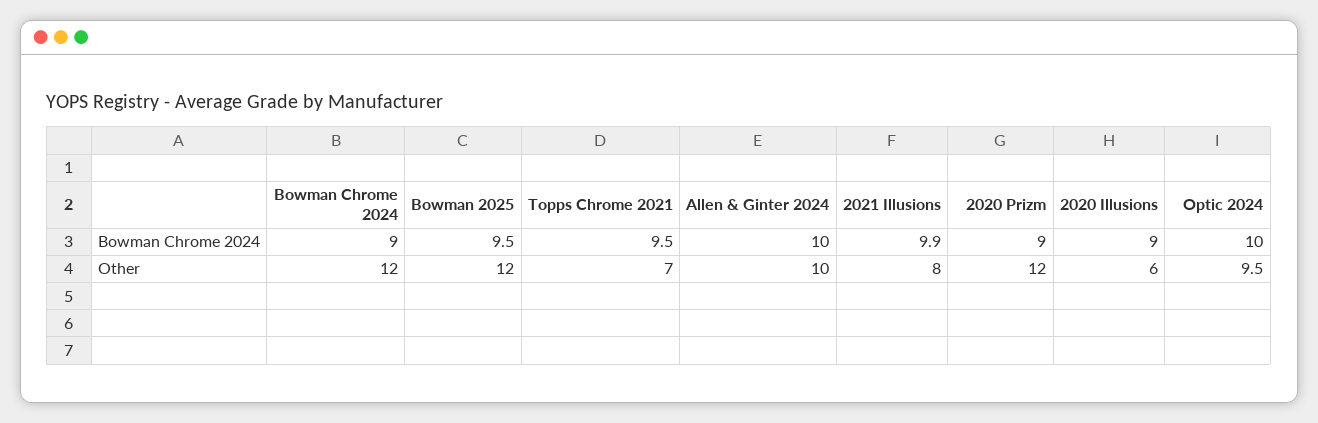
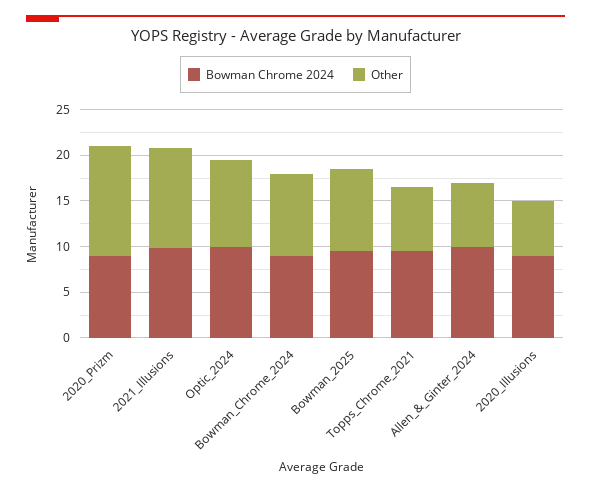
  {
    "Bowman Chrome 2024": {
      "Bowman Chrome 2024": 9,
      "Bowman 2025": 9.5,
      "Topps Chrome 2021": 9.5,
      "Allen & Ginter 2024": 10,
      "2021 Illusions": 9.9,
      "2020 Prizm": 9,
      "2020 Illusions": 9,
      "Optic 2024": 10
    },
    "Other": {
-     "Bowman Chrome 2024": 12,
+     "Bowman Chrome 2024": 9,
-     "Bowman 2025": 12,
+     "Bowman 2025": 9,
      "Topps Chrome 2021": 7,
-     "Allen & Ginter 2024": 10,
+     "Allen & Ginter 2024": 7,
-     "2021 Illusions": 8,
+     "2021 Illusions": 11,
      "2020 Prizm": 12,
      "2020 Illusions": 6,
      "Optic 2024": 9.5
    }
  }

